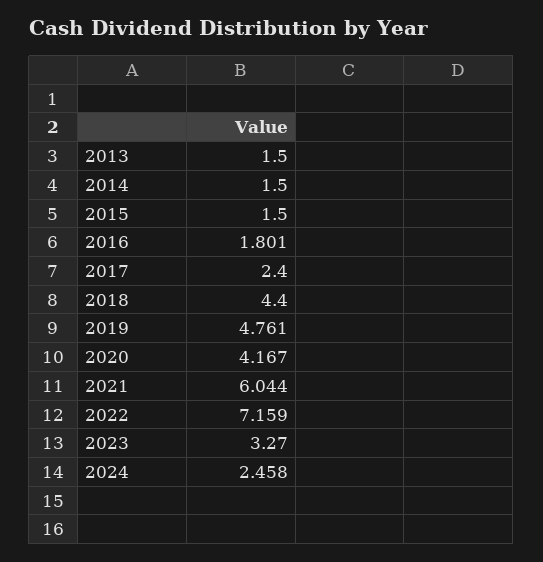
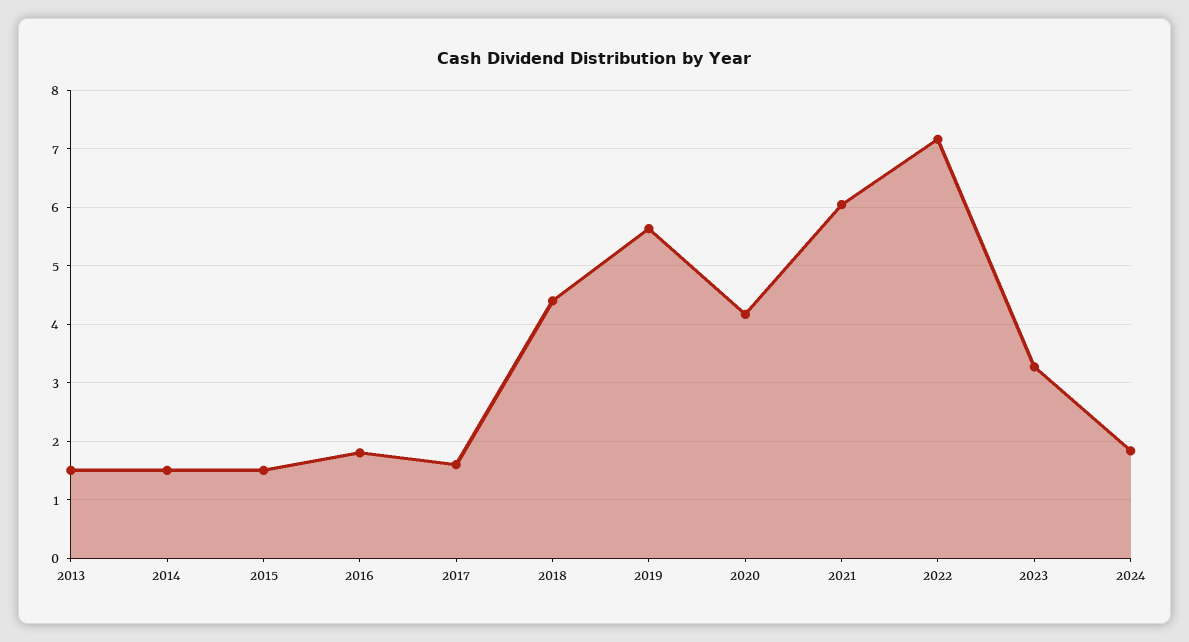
  {
    "2013": 1.5,
    "2014": 1.5,
    "2015": 1.5,
    "2016": 1.801,
-   "2017": 2.4,
+   "2017": 1.6,
    "2018": 4.4,
-   "2019": 4.761,
+   "2019": 5.6,
    "2020": 4.167,
    "2021": 6.044,
    "2022": 7.159,
    "2023": 3.27,
-   "2024": 2.458
+   "2024": 1.8
  }

